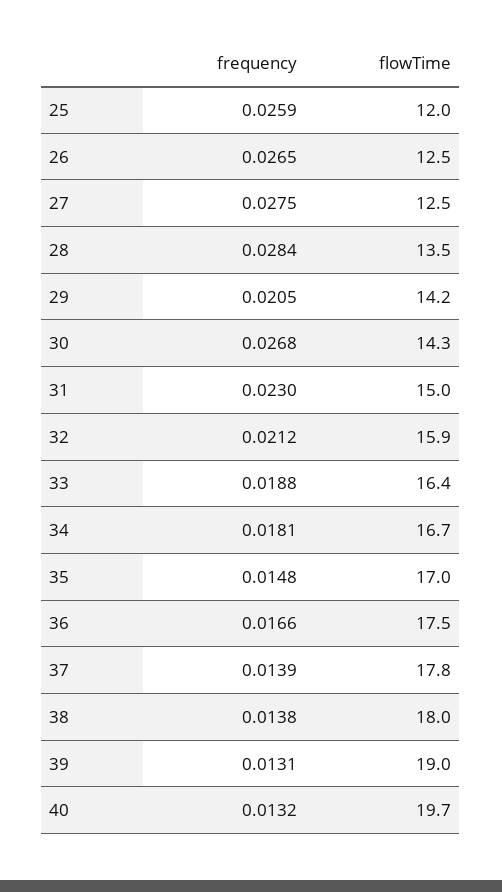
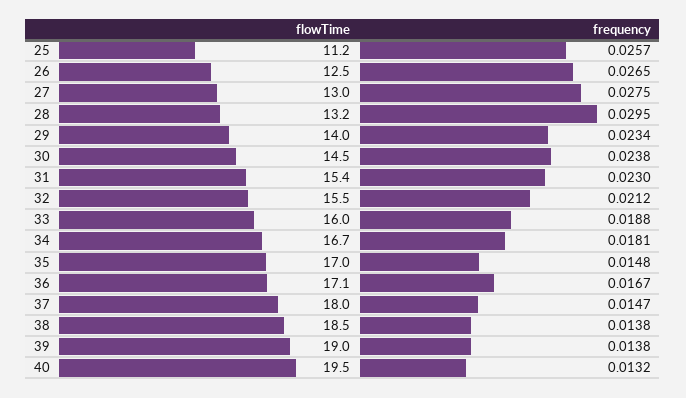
  {
    "frequency": {
-     "25": 0.0259,
+     "25": 0.0257,
      "26": 0.0265,
      "27": 0.0275,
-     "28": 0.0284,
+     "28": 0.0295,
-     "29": 0.0205,
+     "29": 0.0234,
-     "30": 0.0268,
+     "30": 0.0238,
      "31": 0.023,
      "32": 0.0212,
      "33": 0.0188,
      "34": 0.0181,
      "35": 0.0148,
-     "36": 0.0166,
+     "36": 0.0167,
-     "37": 0.0139,
+     "37": 0.0147,
      "38": 0.0138,
-     "39": 0.0131,
+     "39": 0.0138,
      "40": 0.0132
    },
    "flowTime": {
-     "25": 12,
+     "25": 11.2,
      "26": 12.5,
-     "27": 12.5,
+     "27": 13,
-     "28": 13.5,
+     "28": 13.2,
-     "29": 14.2,
+     "29": 14,
-     "30": 14.3,
+     "30": 14.5,
-     "31": 15,
+     "31": 15.4,
-     "32": 15.9,
+     "32": 15.5,
-     "33": 16.4,
+     "33": 16,
      "34": 16.7,
      "35": 17,
-     "36": 17.5,
+     "36": 17.1,
-     "37": 17.8,
+     "37": 18,
-     "38": 18,
+     "38": 18.5,
      "39": 19,
-     "40": 19.7
+     "40": 19.5
    }
  }

